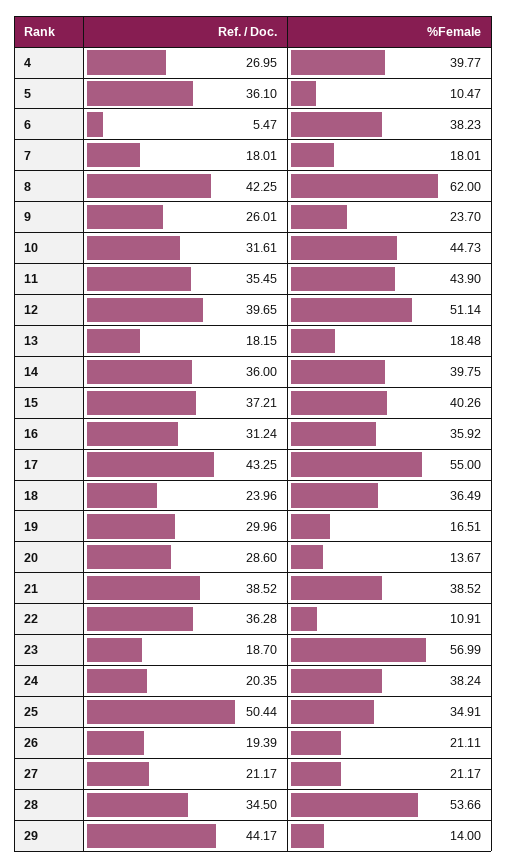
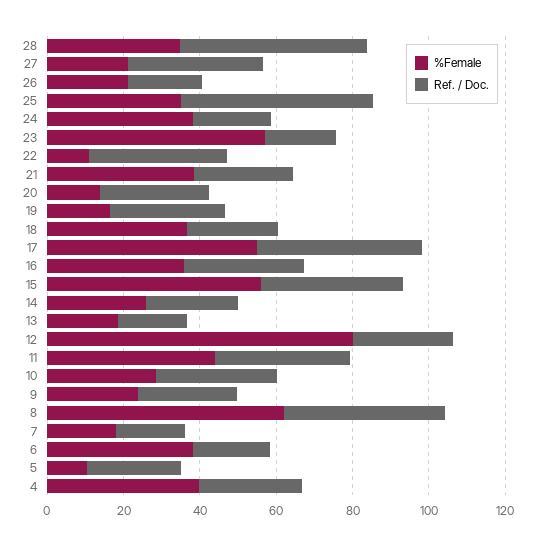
  {
    "Ref. / Doc.": {
      "4": 26.95,
-     "5": 36.1,
+     "5": 25,
-     "6": 5.47,
+     "6": 20,
      "7": 18.01,
      "8": 42.25,
      "9": 26.01,
      "10": 31.61,
      "11": 35.45,
-     "12": 39.65,
+     "12": 25,
      "13": 18.15,
-     "14": 36,
+     "14": 25,
      "15": 37.21,
      "16": 31.24,
      "17": 43.25,
      "18": 23.96,
      "19": 29.96,
      "20": 28.6,
-     "21": 38.52,
+     "21": 25,
      "22": 36.28,
      "23": 18.7,
      "24": 20.35,
      "25": 50.44,
      "26": 19.39,
-     "27": 21.17,
+     "27": 35,
-     "28": 34.5,
+     "28": 50
-     "29": 44.17
    },
    "%Female": {
      "4": 39.77,
      "5": 10.47,
      "6": 38.23,
      "7": 18.01,
      "8": 62,
      "9": 23.7,
-     "10": 44.73,
+     "10": 30,
      "11": 43.9,
-     "12": 51.14,
+     "12": 80,
      "13": 18.48,
-     "14": 39.75,
+     "14": 25,
-     "15": 40.26,
+     "15": 55,
      "16": 35.92,
      "17": 55,
      "18": 36.49,
      "19": 16.51,
      "20": 13.67,
      "21": 38.52,
      "22": 10.91,
      "23": 56.99,
      "24": 38.24,
      "25": 34.91,
      "26": 21.11,
      "27": 21.17,
-     "28": 53.66,
+     "28": 35
-     "29": 14
    }
  }

